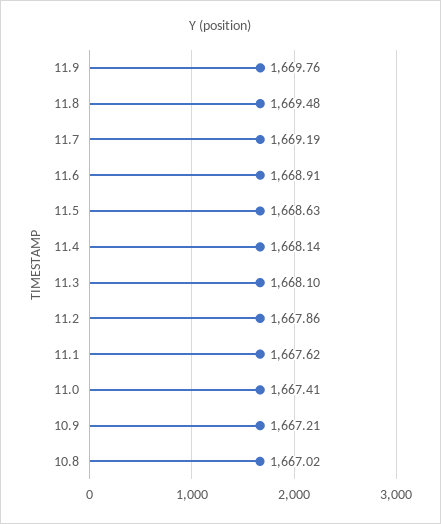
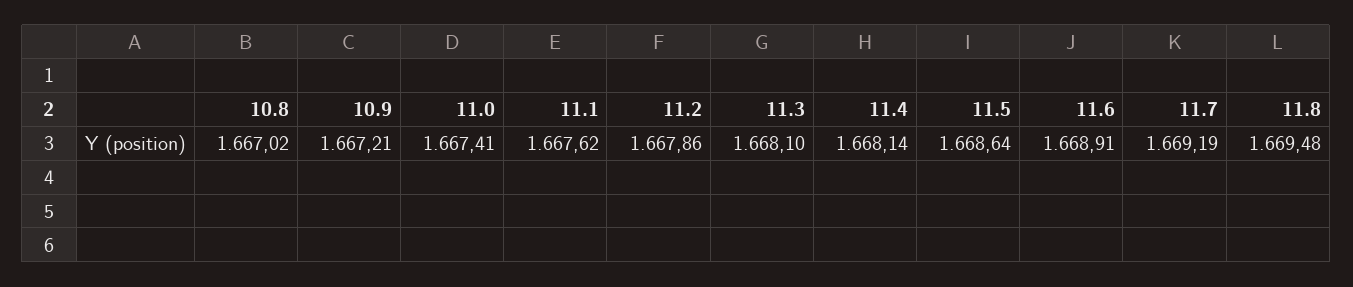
  {
-   "11.9": 1669.76,
    "11.8": 1669.48,
    "11.7": 1669.19,
    "11.6": 1668.91,
-   "11.5": 1668.63,
+   "11.5": 1668.64,
    "11.4": 1668.14,
    "11.3": 1668.1,
    "11.2": 1667.86,
    "11.1": 1667.62,
    "11.0": 1667.41,
    "10.9": 1667.21,
    "10.8": 1667.02
  }

